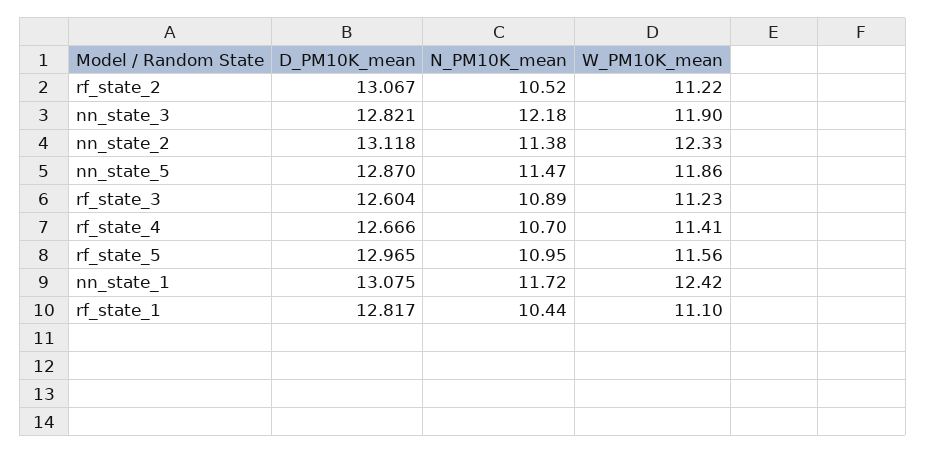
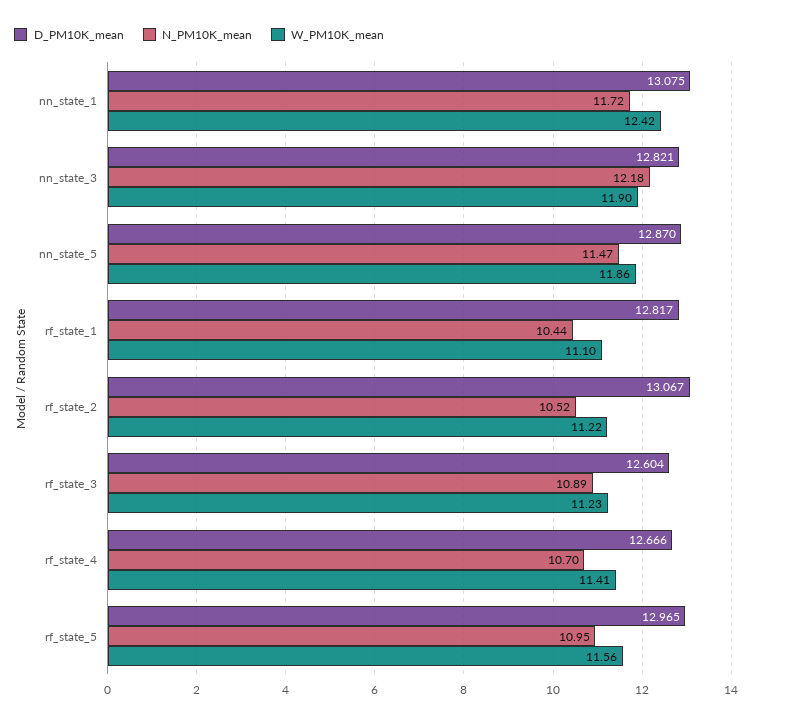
  {
    "D_PM10K_mean": {
      "rf_state_2": 13.067,
      "nn_state_3": 12.821,
-     "nn_state_2": 13.118,
      "nn_state_5": 12.87,
      "rf_state_3": 12.604,
      "rf_state_4": 12.666,
      "rf_state_5": 12.965,
      "nn_state_1": 13.075,
      "rf_state_1": 12.817
    },
    "N_PM10K_mean": {
      "rf_state_2": 10.52,
      "nn_state_3": 12.18,
-     "nn_state_2": 11.38,
      "nn_state_5": 11.47,
      "rf_state_3": 10.89,
      "rf_state_4": 10.7,
      "rf_state_5": 10.95,
      "nn_state_1": 11.72,
      "rf_state_1": 10.44
    },
    "W_PM10K_mean": {
      "rf_state_2": 11.22,
      "nn_state_3": 11.9,
-     "nn_state_2": 12.33,
      "nn_state_5": 11.86,
      "rf_state_3": 11.23,
      "rf_state_4": 11.41,
      "rf_state_5": 11.56,
      "nn_state_1": 12.42,
      "rf_state_1": 11.1
    }
  }

